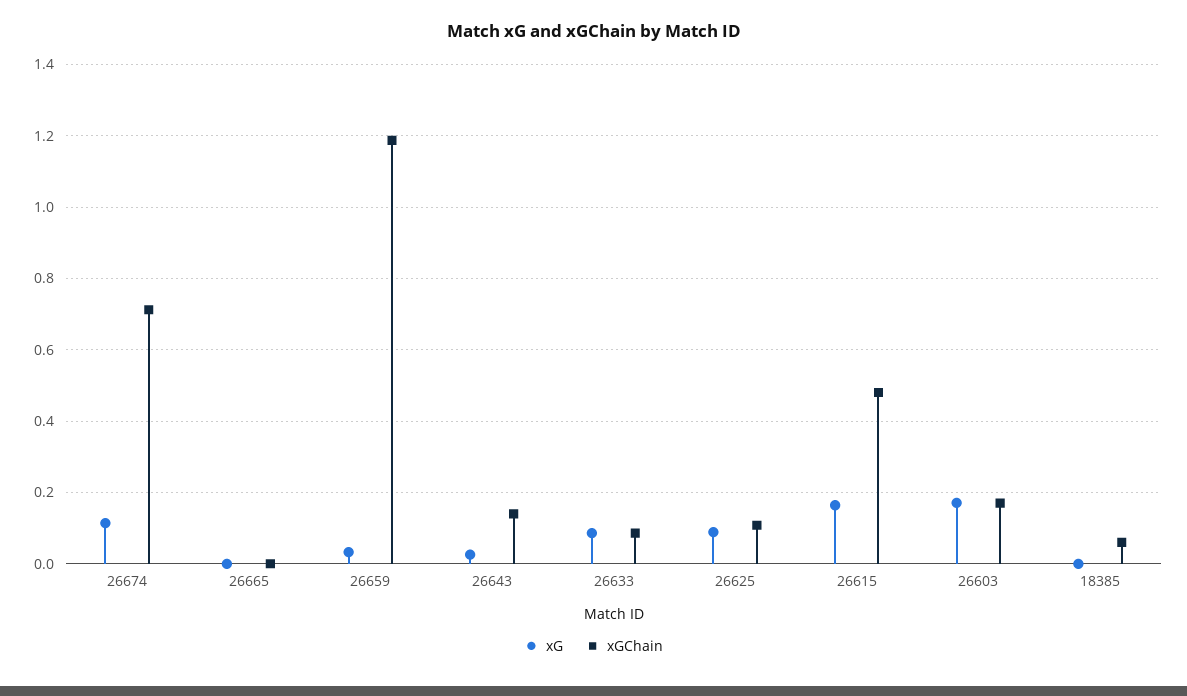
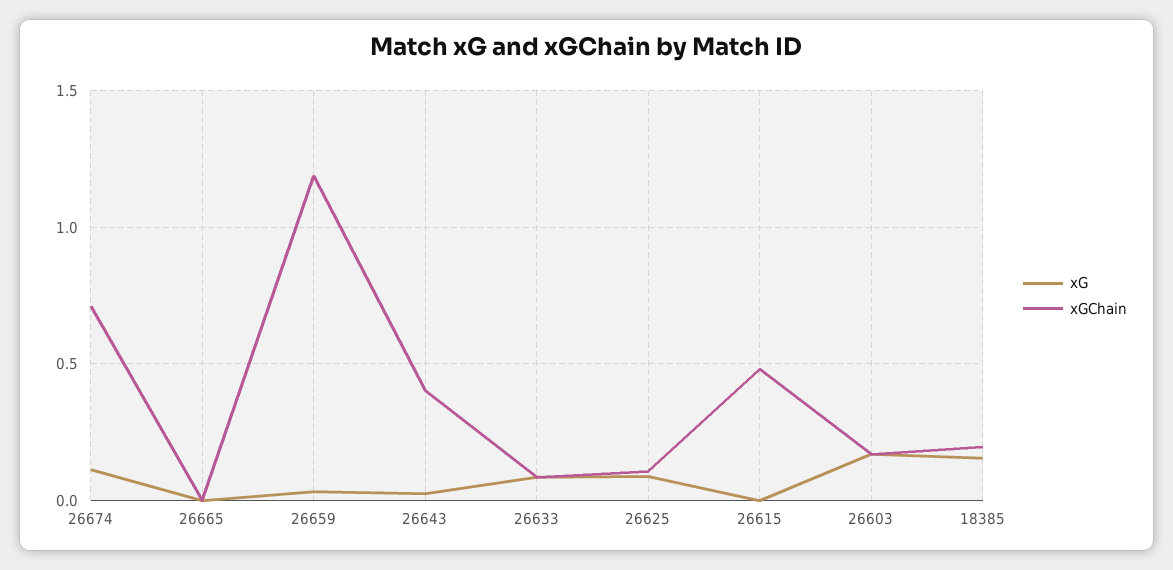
  {
    "xG": {
      "26674": 0.12,
      "26665": 0,
      "26659": 0.04,
      "26643": 0.02,
      "26633": 0.08,
      "26625": 0.08,
-     "26615": 0.16,
+     "26615": 0,
      "26603": 0.18,
-     "18385": 0
+     "18385": 0.15
    },
    "xGChain": {
      "26674": 0.72,
      "26665": 0,
      "26659": 1.18,
-     "26643": 0.14,
+     "26643": 0.4,
      "26633": 0.08,
      "26625": 0.1,
      "26615": 0.48,
      "26603": 0.18,
-     "18385": 0.06
+     "18385": 0.2
    }
  }

